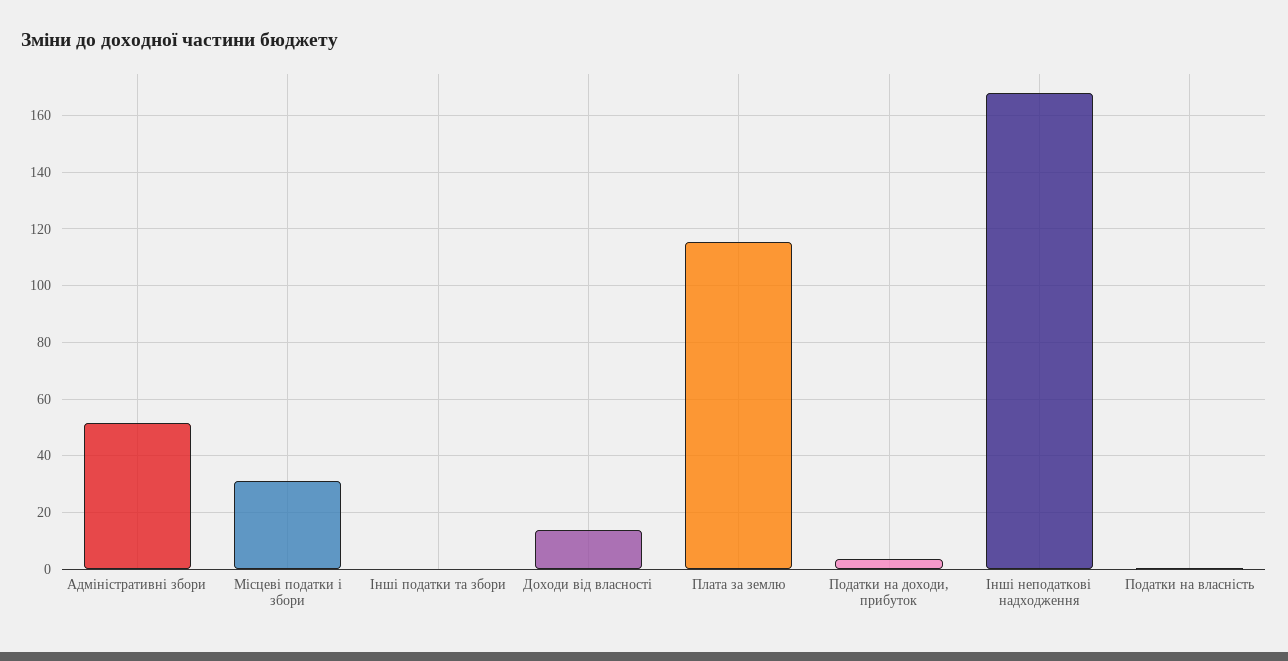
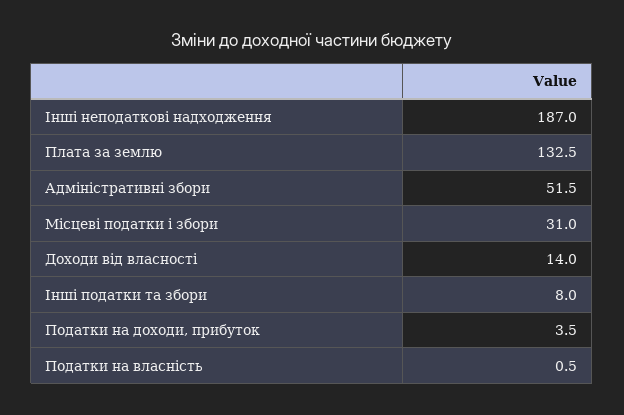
  {
    "Адміністративні збори": 51.5,
    "Місцеві податки і збори": 31,
-   "Інші податки та збори": 0,
+   "Інші податки та збори": 8,
    "Доходи від власності": 14,
-   "Плата за землю": 115,
+   "Плата за землю": 132.5,
    "Податки на доходи, прибуток": 3.5,
-   "Інші неподаткові надходження": 167.5,
+   "Інші неподаткові надходження": 187,
    "Податки на власність": 0.5
  }

